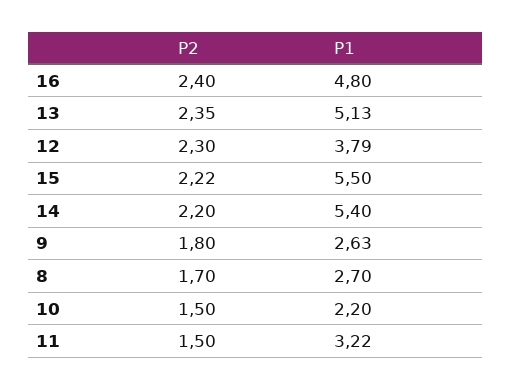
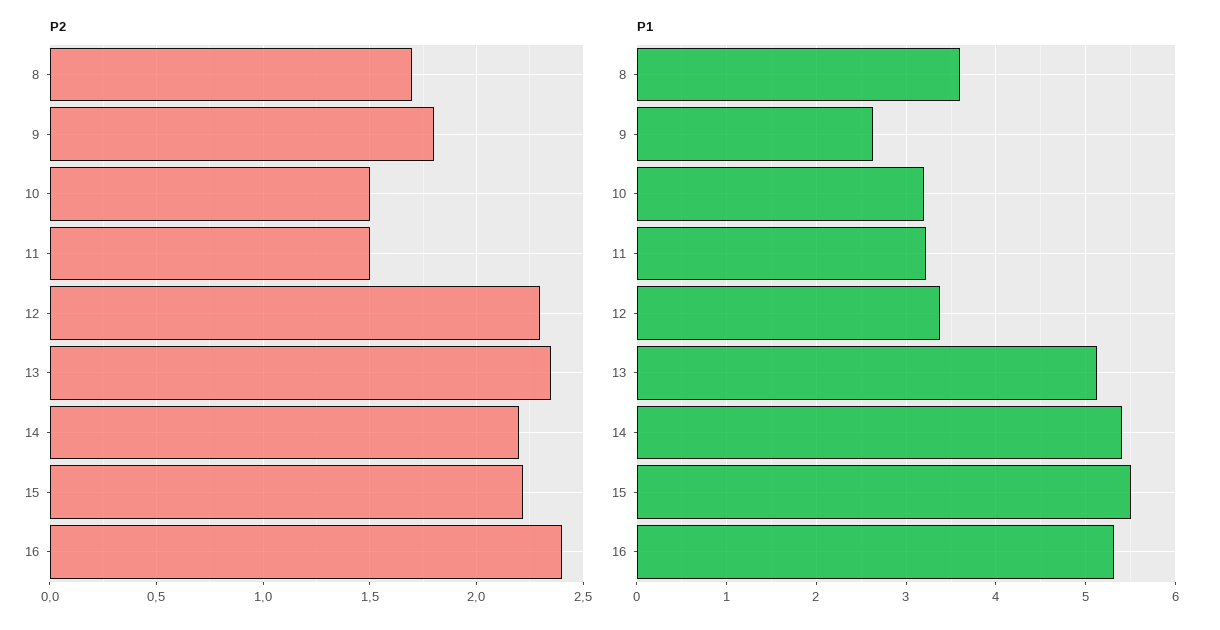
  {
    "P2": {
      "16": 2.4,
      "13": 2.35,
      "12": 2.3,
      "15": 2.22,
      "14": 2.2,
      "9": 1.8,
      "8": 1.7,
      "10": 1.5,
      "11": 1.5
    },
    "P1": {
-     "16": 4.8,
+     "16": 5.3,
      "13": 5.13,
-     "12": 3.79,
+     "12": 3.4,
      "15": 5.5,
      "14": 5.4,
      "9": 2.63,
-     "8": 2.7,
+     "8": 3.6,
-     "10": 2.2,
+     "10": 3.2,
      "11": 3.22
    }
  }

